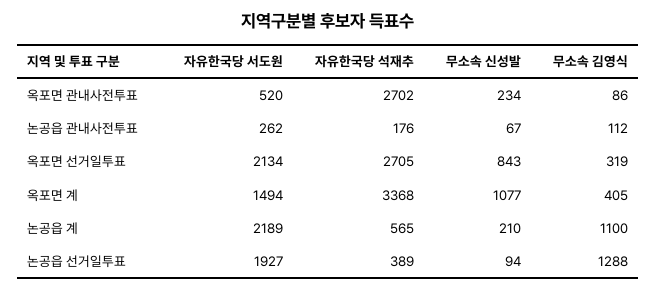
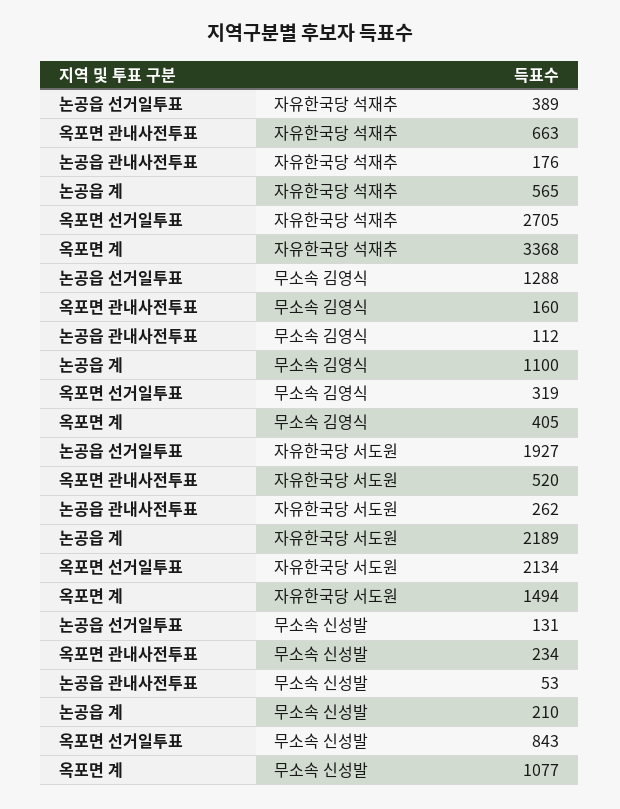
  {
    "자유한국당 서도원": {
      "옥포면 관내사전투표": 520,
      "논공읍 관내사전투표": 262,
      "옥포면 선거일투표": 2134,
      "옥포면 계": 1494,
      "논공읍 계": 2189,
      "논공읍 선거일투표": 1927
    },
    "자유한국당 석재추": {
-     "옥포면 관내사전투표": 2702,
+     "옥포면 관내사전투표": 663,
      "논공읍 관내사전투표": 176,
      "옥포면 선거일투표": 2705,
      "옥포면 계": 3368,
      "논공읍 계": 565,
      "논공읍 선거일투표": 389
    },
    "무소속 신성발": {
      "옥포면 관내사전투표": 234,
-     "논공읍 관내사전투표": 67,
+     "논공읍 관내사전투표": 53,
      "옥포면 선거일투표": 843,
      "옥포면 계": 1077,
      "논공읍 계": 210,
-     "논공읍 선거일투표": 94
+     "논공읍 선거일투표": 131
    },
    "무소속 김영식": {
-     "옥포면 관내사전투표": 86,
+     "옥포면 관내사전투표": 160,
      "논공읍 관내사전투표": 112,
      "옥포면 선거일투표": 319,
      "옥포면 계": 405,
      "논공읍 계": 1100,
      "논공읍 선거일투표": 1288
    }
  }

